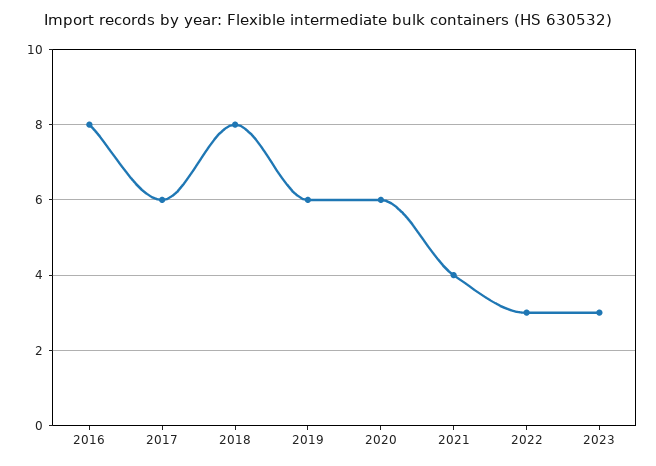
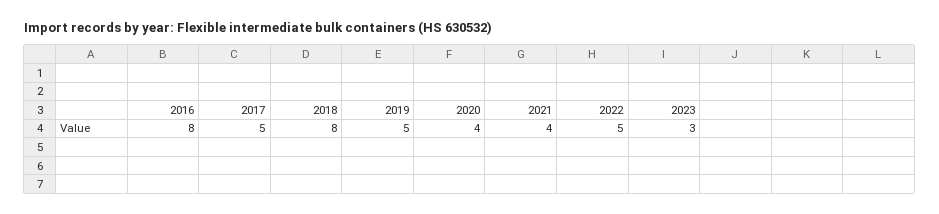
  {
    "2016": 8,
-   "2017": 6,
+   "2017": 5,
    "2018": 8,
-   "2019": 6,
+   "2019": 5,
-   "2020": 6,
+   "2020": 4,
    "2021": 4,
-   "2022": 3,
+   "2022": 5,
    "2023": 3
  }

